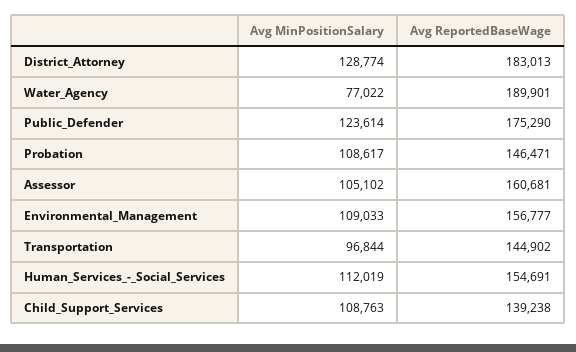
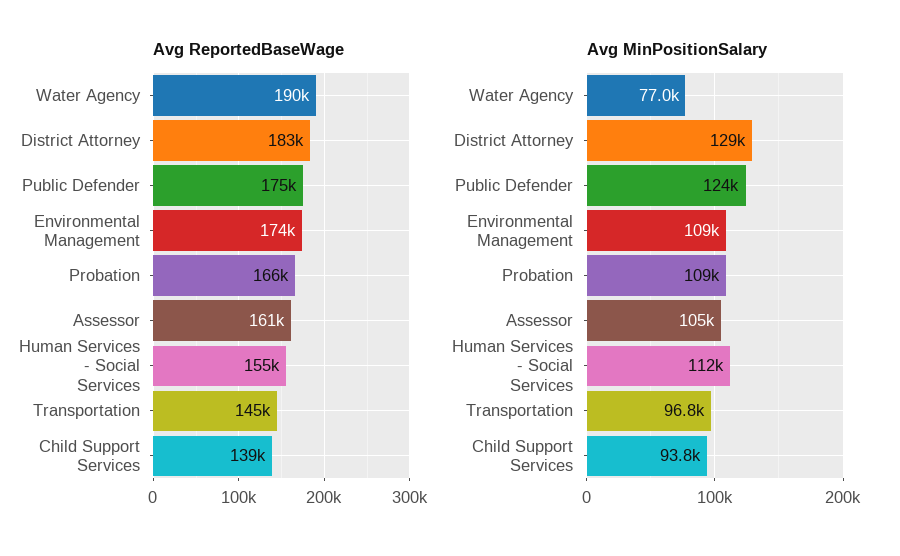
  {
    "Avg MinPositionSalary": {
      "District_Attorney": 128774,
      "Water_Agency": 77022,
      "Public_Defender": 123614,
      "Probation": 108617,
      "Assessor": 105102,
      "Environmental_Management": 109033,
      "Transportation": 96844,
      "Human_Services_-_Social_Services": 112019,
-     "Child_Support_Services": 108763
+     "Child_Support_Services": 93800
    },
    "Avg ReportedBaseWage": {
      "District_Attorney": 183013,
      "Water_Agency": 189901,
      "Public_Defender": 175290,
-     "Probation": 146471,
+     "Probation": 166000,
      "Assessor": 160681,
-     "Environmental_Management": 156777,
+     "Environmental_Management": 174000,
      "Transportation": 144902,
      "Human_Services_-_Social_Services": 154691,
      "Child_Support_Services": 139238
    }
  }

